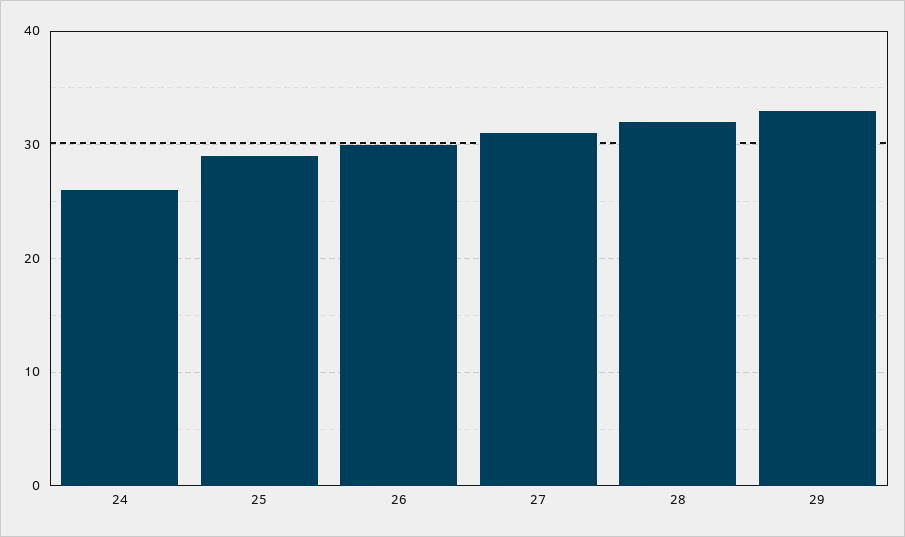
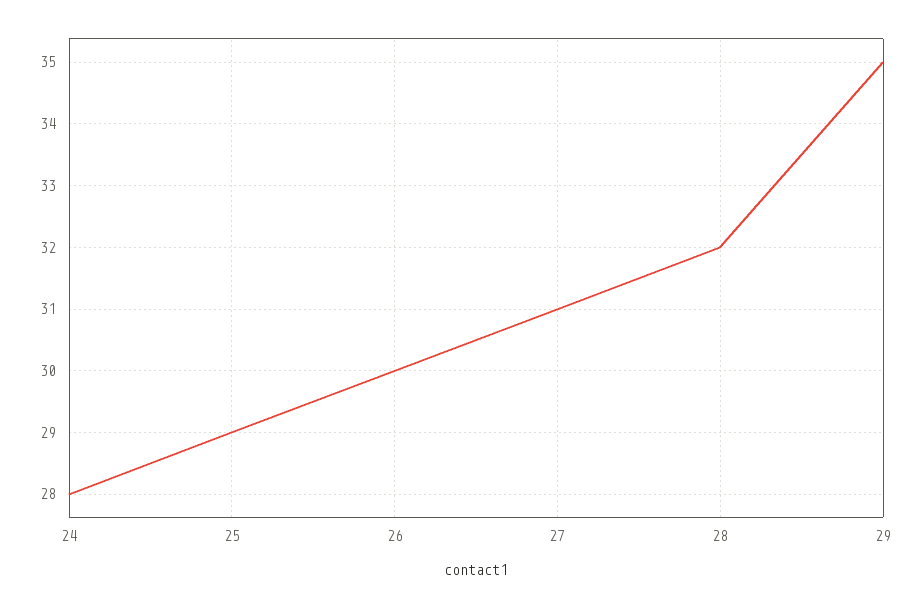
  {
-   "24": 26,
+   "24": 28,
    "25": 29,
    "26": 30,
    "27": 31,
    "28": 32,
-   "29": 33
+   "29": 35
  }

